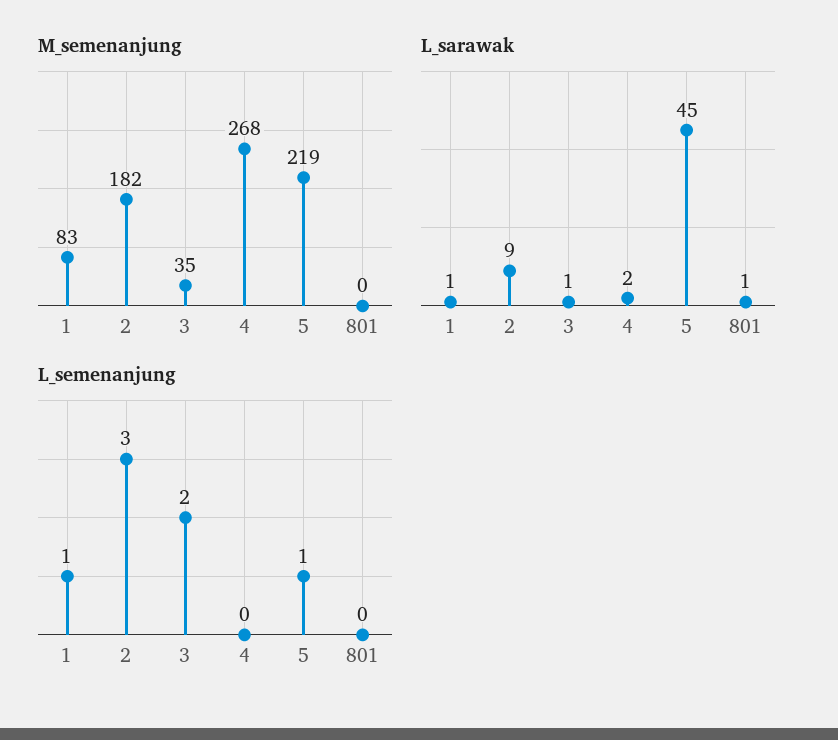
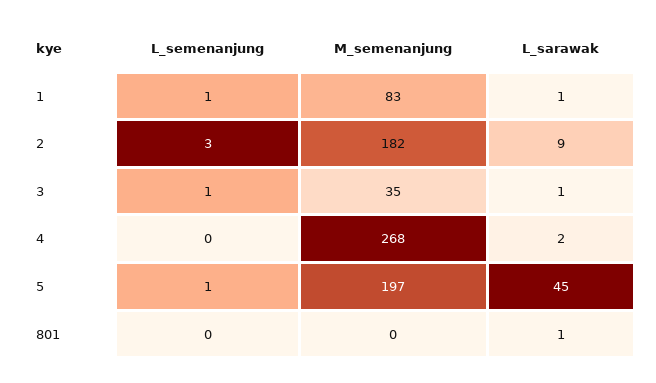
  {
    "M_semenanjung": {
      "1": 83,
      "2": 182,
      "3": 35,
      "4": 268,
-     "5": 219,
+     "5": 197,
      "801": 0
    },
    "L_sarawak": {
      "1": 1,
      "2": 9,
      "3": 1,
      "4": 2,
      "5": 45,
      "801": 1
    },
    "L_semenanjung": {
      "1": 1,
      "2": 3,
-     "3": 2,
+     "3": 1,
      "4": 0,
      "5": 1,
      "801": 0
    }
  }

